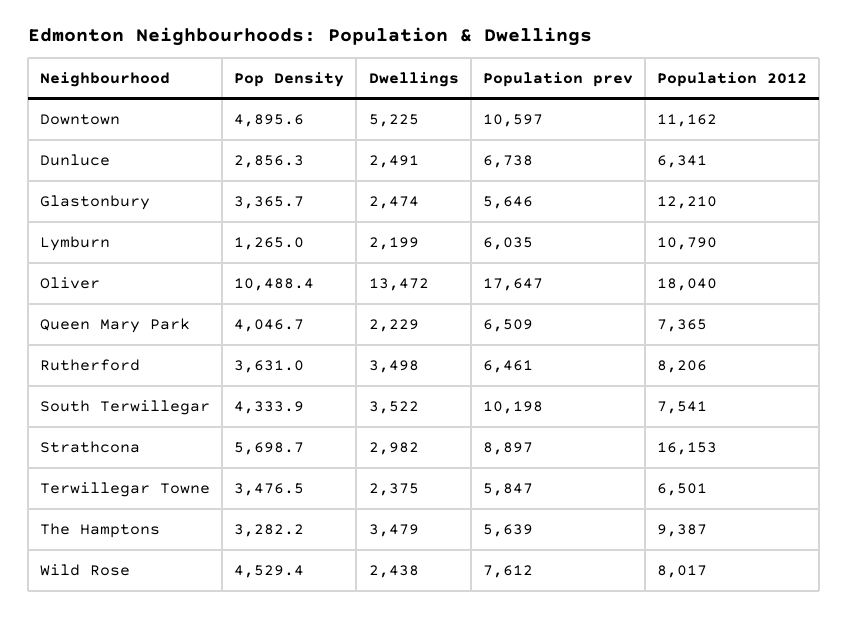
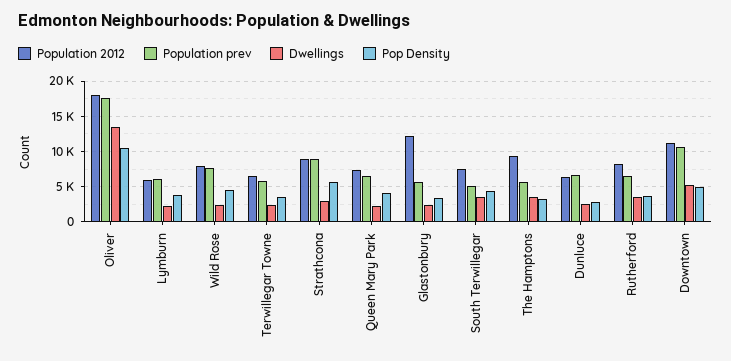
  {
    "Pop Density": {
      "Downtown": 4895.6,
      "Dunluce": 2856.3,
      "Glastonbury": 3365.7,
-     "Lymburn": 1265,
+     "Lymburn": 4000,
      "Oliver": 10488.4,
      "Queen Mary Park": 4046.7,
      "Rutherford": 3631,
      "South Terwillegar": 4333.9,
      "Strathcona": 5698.7,
      "Terwillegar Towne": 3476.5,
      "The Hamptons": 3282.2,
      "Wild Rose": 4529.4
    },
    "Dwellings": {
      "Downtown": 5225,
      "Dunluce": 2491,
      "Glastonbury": 2474,
      "Lymburn": 2199,
      "Oliver": 13472,
      "Queen Mary Park": 2229,
      "Rutherford": 3498,
      "South Terwillegar": 3522,
      "Strathcona": 2982,
      "Terwillegar Towne": 2375,
      "The Hamptons": 3479,
      "Wild Rose": 2438
    },
    "Population prev": {
      "Downtown": 10597,
      "Dunluce": 6738,
      "Glastonbury": 5646,
      "Lymburn": 6035,
      "Oliver": 17647,
      "Queen Mary Park": 6509,
      "Rutherford": 6461,
-     "South Terwillegar": 10198,
+     "South Terwillegar": 5000,
      "Strathcona": 8897,
      "Terwillegar Towne": 5847,
      "The Hamptons": 5639,
      "Wild Rose": 7612
    },
    "Population 2012": {
      "Downtown": 11162,
      "Dunluce": 6341,
      "Glastonbury": 12210,
-     "Lymburn": 10790,
+     "Lymburn": 6000,
      "Oliver": 18040,
      "Queen Mary Park": 7365,
      "Rutherford": 8206,
      "South Terwillegar": 7541,
-     "Strathcona": 16153,
+     "Strathcona": 9000,
      "Terwillegar Towne": 6501,
      "The Hamptons": 9387,
      "Wild Rose": 8017
    }
  }

